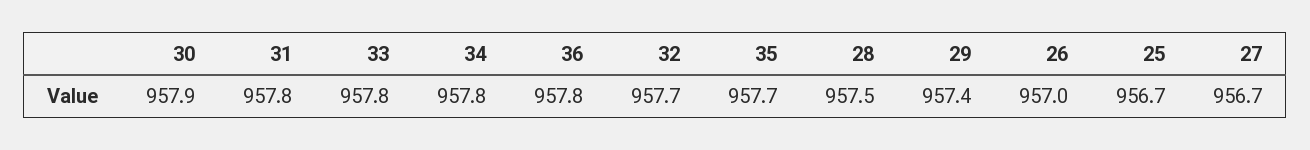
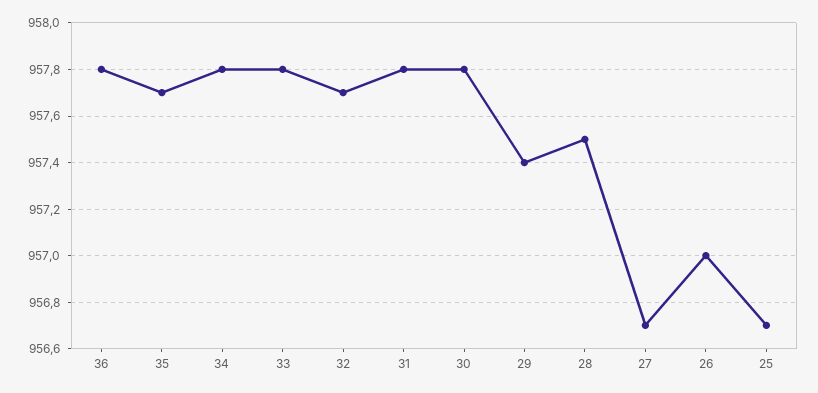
  {
-   "30": 957.9,
+   "30": 957.8,
    "31": 957.8,
    "33": 957.8,
    "34": 957.8,
    "36": 957.8,
    "32": 957.7,
    "35": 957.7,
    "28": 957.5,
    "29": 957.4,
    "26": 957,
    "25": 956.7,
    "27": 956.7
  }

